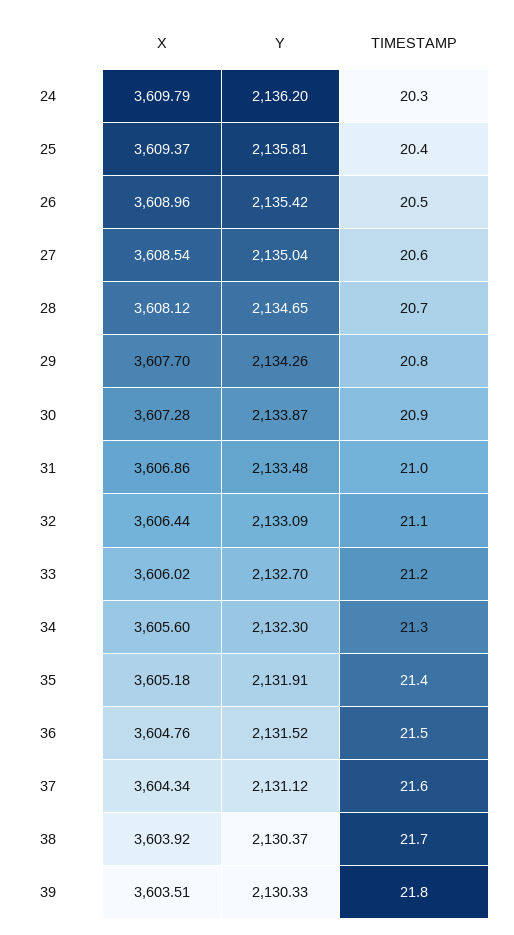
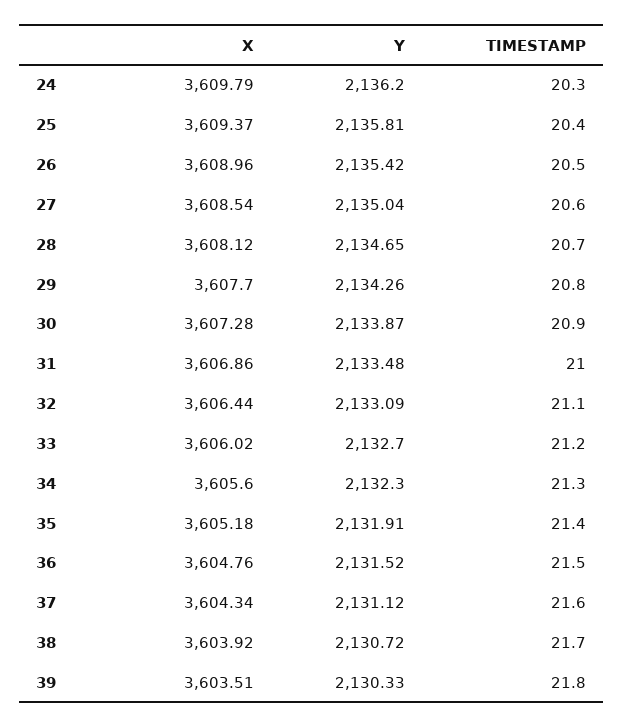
  {
    "X": {
      "24": 3609.79,
      "25": 3609.37,
      "26": 3608.96,
      "27": 3608.54,
      "28": 3608.12,
      "29": 3607.7,
      "30": 3607.28,
      "31": 3606.86,
      "32": 3606.44,
      "33": 3606.02,
      "34": 3605.6,
      "35": 3605.18,
      "36": 3604.76,
      "37": 3604.34,
      "38": 3603.92,
      "39": 3603.51
    },
    "Y": {
      "24": 2136.2,
      "25": 2135.81,
      "26": 2135.42,
      "27": 2135.04,
      "28": 2134.65,
      "29": 2134.26,
      "30": 2133.87,
      "31": 2133.48,
      "32": 2133.09,
      "33": 2132.7,
      "34": 2132.3,
      "35": 2131.91,
      "36": 2131.52,
      "37": 2131.12,
-     "38": 2130.37,
+     "38": 2130.72,
      "39": 2130.33
    },
    "TIMESTAMP": {
      "24": 20.3,
      "25": 20.4,
      "26": 20.5,
      "27": 20.6,
      "28": 20.7,
      "29": 20.8,
      "30": 20.9,
      "31": 21,
      "32": 21.1,
      "33": 21.2,
      "34": 21.3,
      "35": 21.4,
      "36": 21.5,
      "37": 21.6,
      "38": 21.7,
      "39": 21.8
    }
  }

